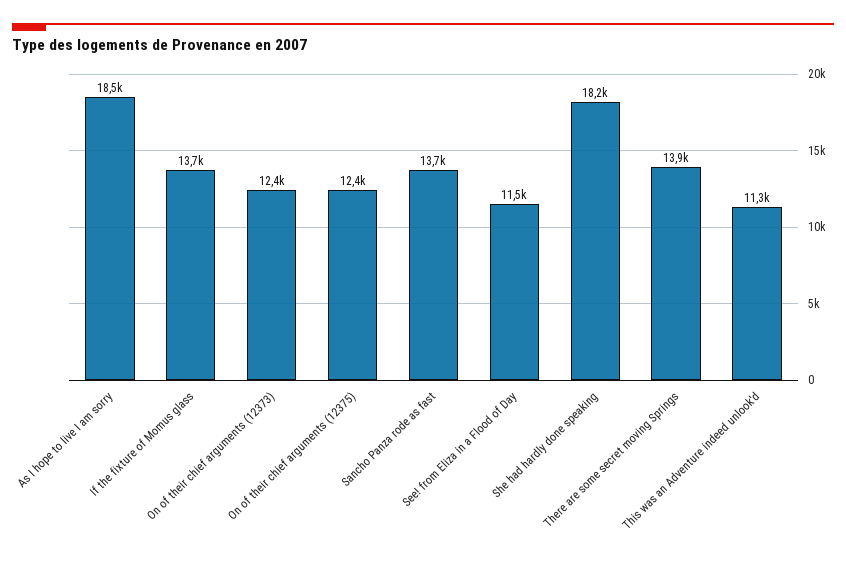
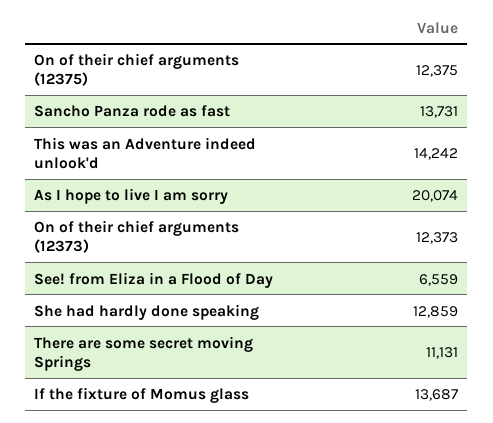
  {
-   "As I hope to live I am sorry": 18500,
+   "As I hope to live I am sorry": 20074,
    "If the fixture of Momus glass": 13687,
    "On of their chief arguments (12373)": 12373,
    "On of their chief arguments (12375)": 12375,
    "Sancho Panza rode as fast": 13731,
-   "See! from Eliza in a Flood of Day": 11500,
+   "See! from Eliza in a Flood of Day": 6559,
-   "She had hardly done speaking": 18200,
+   "She had hardly done speaking": 12859,
-   "There are some secret moving Springs": 13900,
+   "There are some secret moving Springs": 11131,
-   "This was an Adventure indeed unlook'd": 11300
+   "This was an Adventure indeed unlook'd": 14242
  }

